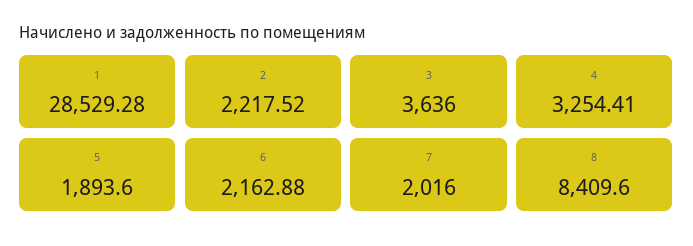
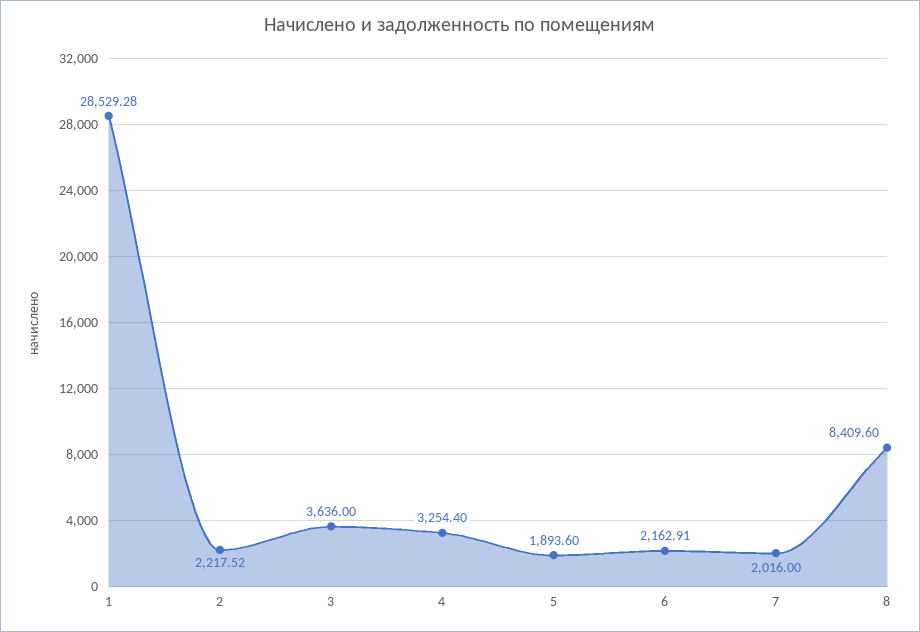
  {
    "1": 28529.28,
    "2": 2217.52,
    "3": 3636,
-   "4": 3254.41,
+   "4": 3254.4,
    "5": 1893.6,
-   "6": 2162.88,
+   "6": 2162.91,
    "7": 2016,
    "8": 8409.6
  }

